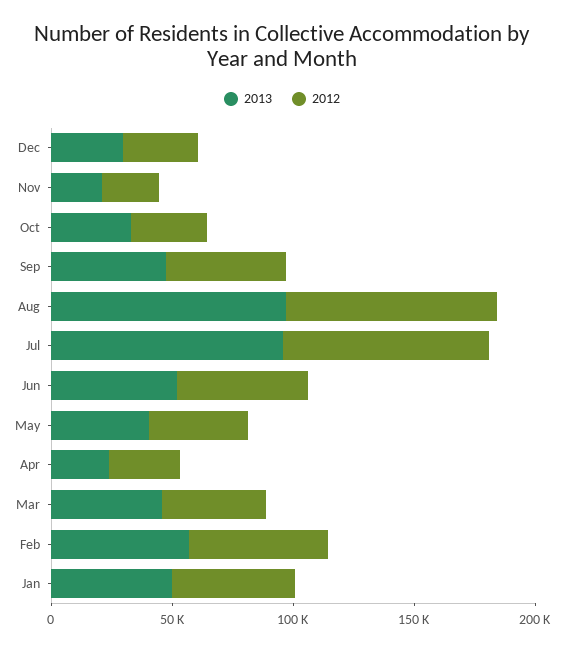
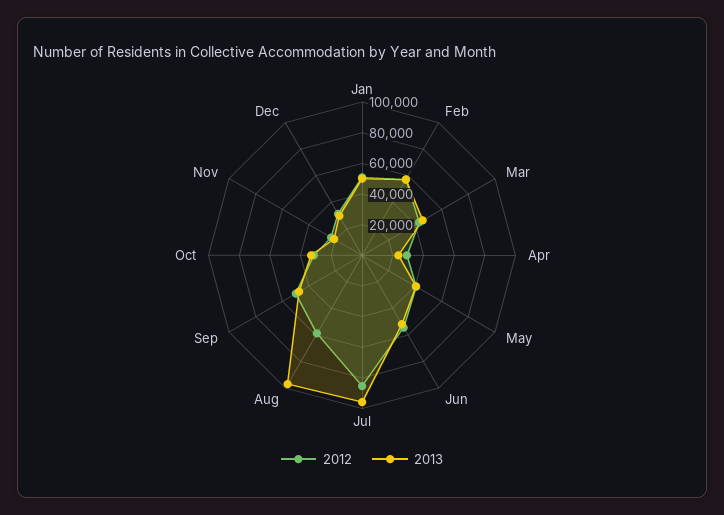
  {
    "2013": {
      "Dec": 30000,
      "Nov": 20000,
      "Oct": 30000,
      "Sep": 50000,
      "Aug": 100000,
      "Jul": 100000,
      "Jun": 50000,
      "May": 40000,
      "Apr": 20000,
      "Mar": 50000,
      "Feb": 60000,
      "Jan": 50000
    },
    "2012": {
      "Dec": 30000,
      "Nov": 20000,
      "Oct": 30000,
      "Sep": 50000,
-     "Aug": 90000,
+     "Aug": 60000,
      "Jul": 90000,
      "Jun": 50000,
      "May": 40000,
      "Apr": 30000,
      "Mar": 40000,
      "Feb": 60000,
      "Jan": 50000
    }
  }

